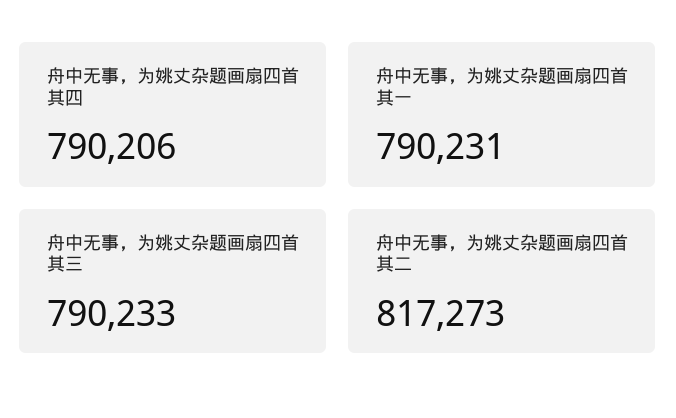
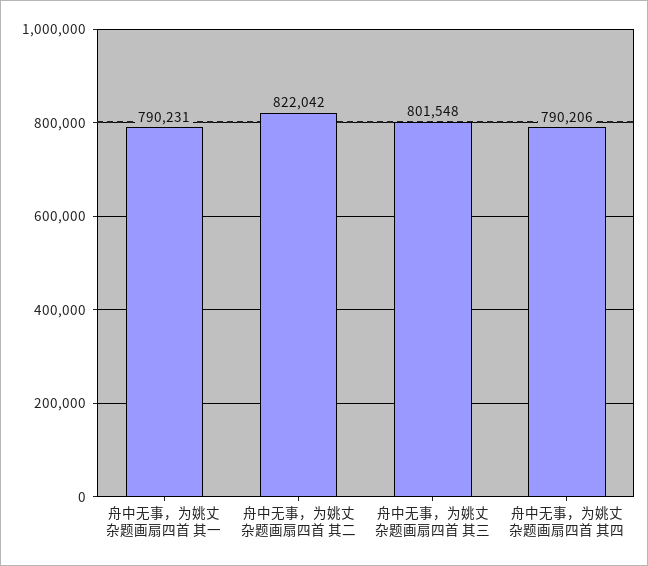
  {
    "舟中无事，为姚丈杂题画扇四首 其四": 790206,
    "舟中无事，为姚丈杂题画扇四首 其一": 790231,
-   "舟中无事，为姚丈杂题画扇四首 其三": 790233,
+   "舟中无事，为姚丈杂题画扇四首 其三": 801548,
-   "舟中无事，为姚丈杂题画扇四首 其二": 817273
+   "舟中无事，为姚丈杂题画扇四首 其二": 822042
  }

